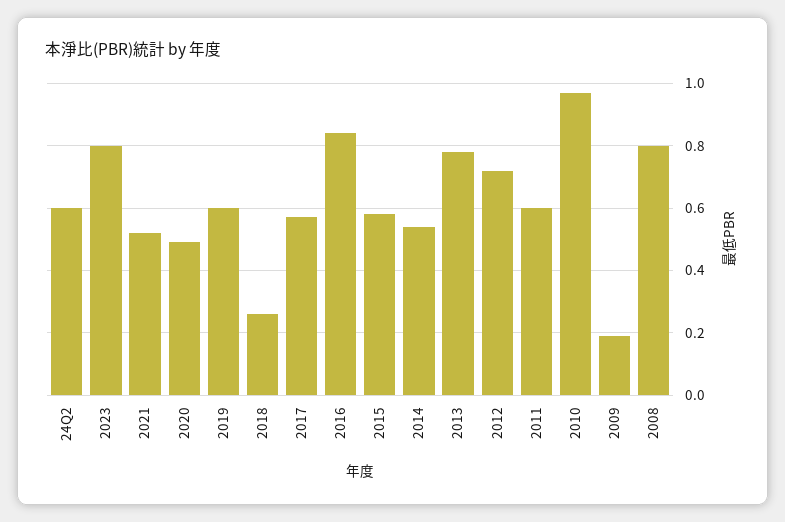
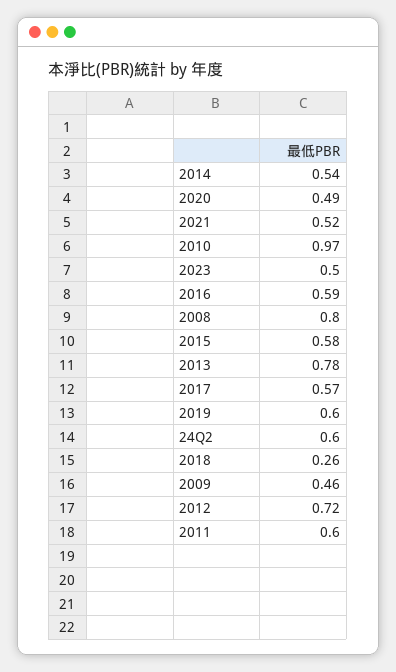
  {
    "24Q2": 0.6,
-   "2023": 0.8,
+   "2023": 0.5,
    "2021": 0.52,
    "2020": 0.49,
    "2019": 0.6,
    "2018": 0.26,
    "2017": 0.57,
-   "2016": 0.85,
+   "2016": 0.59,
    "2015": 0.58,
    "2014": 0.54,
    "2013": 0.78,
    "2012": 0.72,
    "2011": 0.6,
    "2010": 0.97,
-   "2009": 0.2,
+   "2009": 0.46,
    "2008": 0.8
  }

